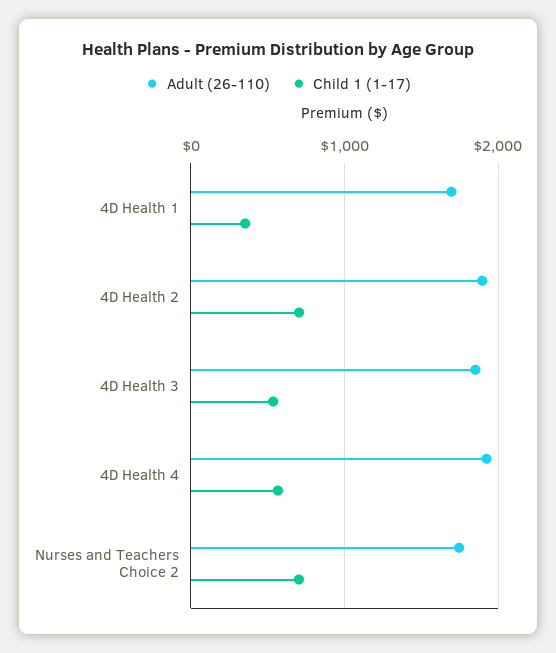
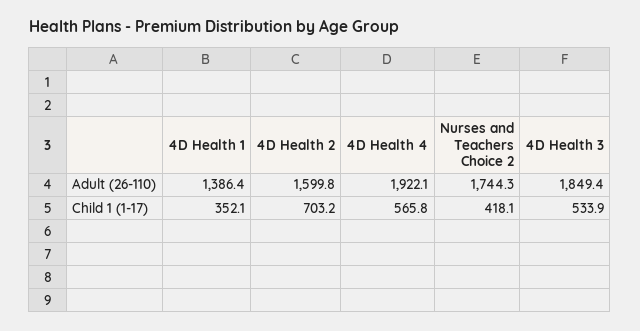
  {
    "Adult (26-110)": {
-     "4D Health 1": 1700,
+     "4D Health 1": 1386.4,
-     "4D Health 2": 1900,
+     "4D Health 2": 1599.8,
      "4D Health 3": 1849.4,
      "4D Health 4": 1922.1,
      "Nurses and Teachers Choice 2": 1744.3
    },
    "Child 1 (1-17)": {
      "4D Health 1": 352.1,
      "4D Health 2": 703.2,
      "4D Health 3": 533.9,
      "4D Health 4": 565.8,
-     "Nurses and Teachers Choice 2": 700
+     "Nurses and Teachers Choice 2": 418.1
    }
  }

